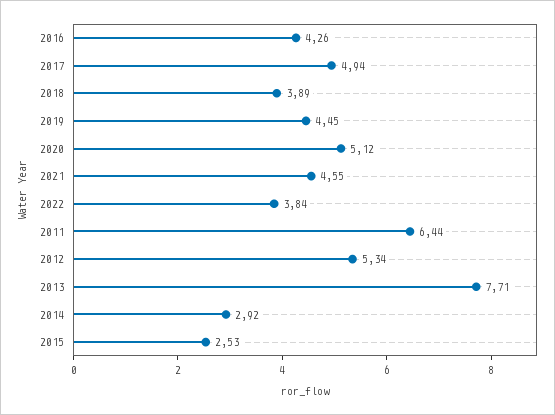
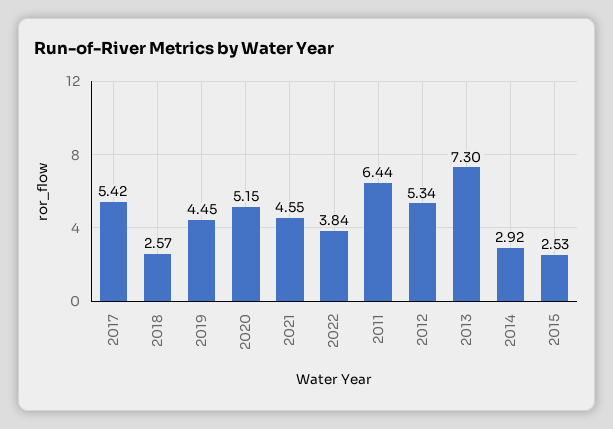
  {
-   "2016": 4.26,
-   "2017": 4.94,
+   "2017": 5.42,
-   "2018": 3.89,
+   "2018": 2.57,
    "2019": 4.45,
-   "2020": 5.12,
+   "2020": 5.15,
    "2021": 4.55,
    "2022": 3.84,
    "2011": 6.44,
    "2012": 5.34,
-   "2013": 7.71,
+   "2013": 7.3,
    "2014": 2.92,
    "2015": 2.53
  }

